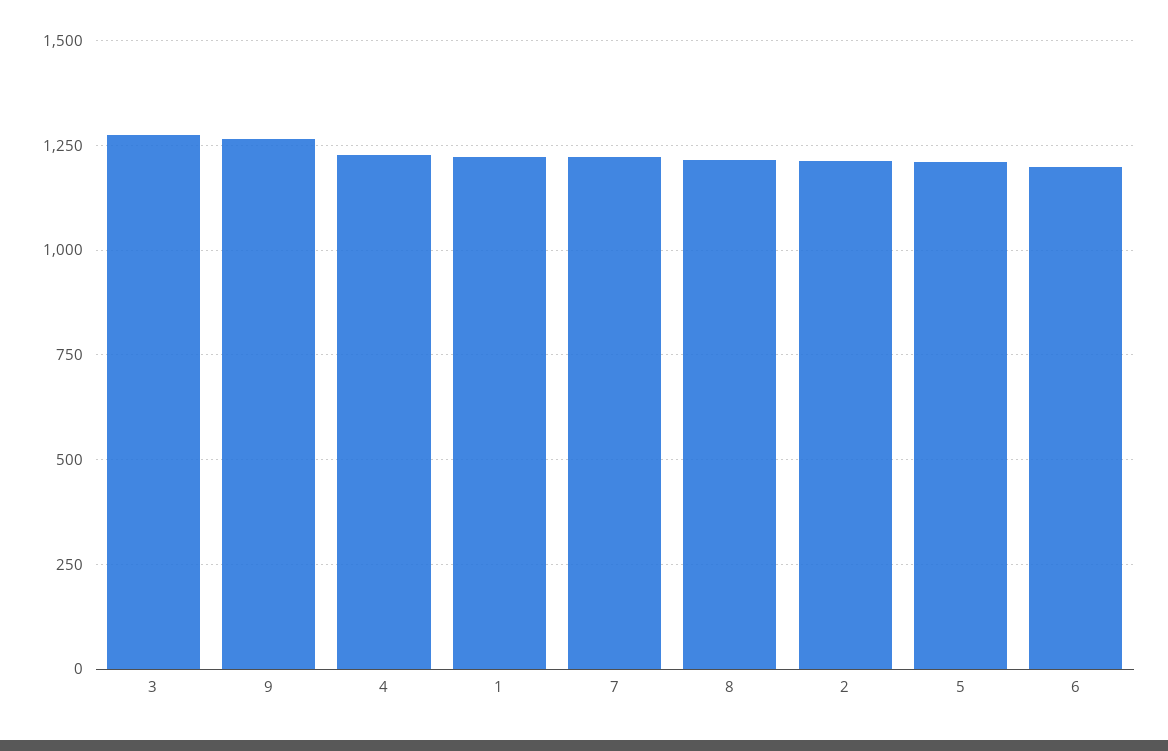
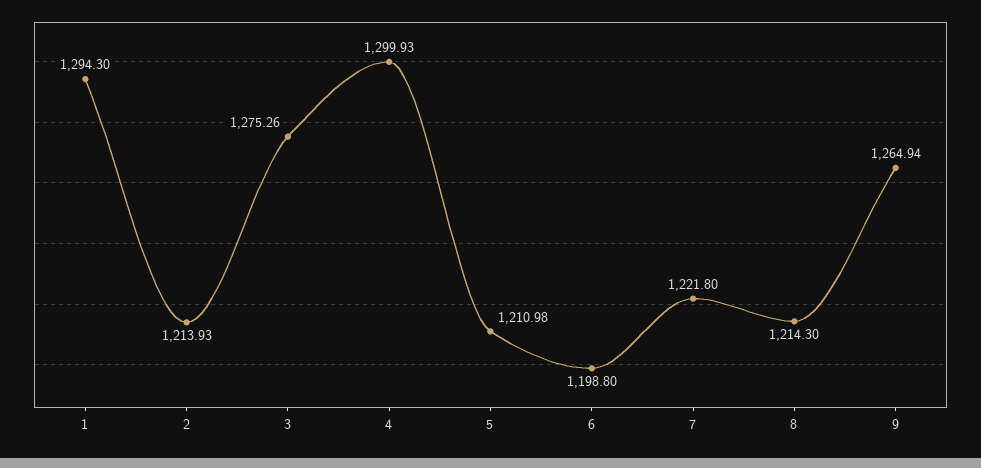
  {
    "3": 1275.26,
    "9": 1264.94,
-   "4": 1225,
+   "4": 1299.93,
-   "1": 1225,
+   "1": 1294.3,
    "7": 1221.8,
    "8": 1214.3,
    "2": 1213.93,
    "5": 1210.98,
    "6": 1198.8
  }

